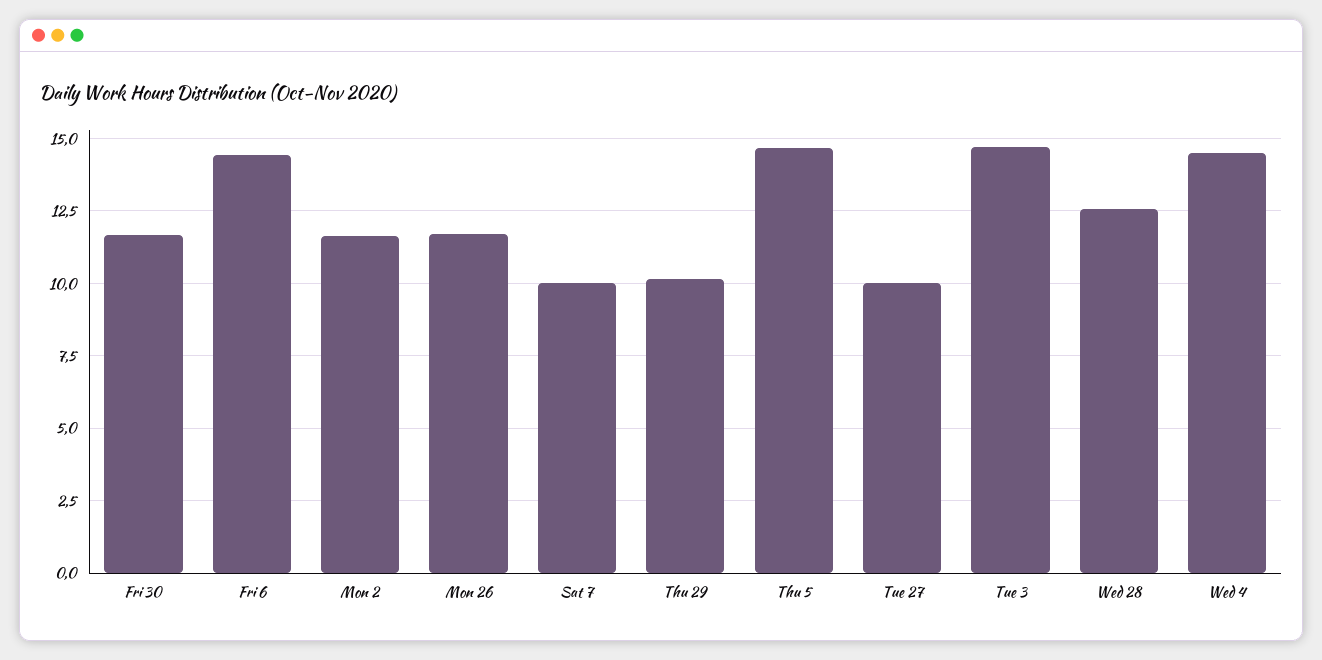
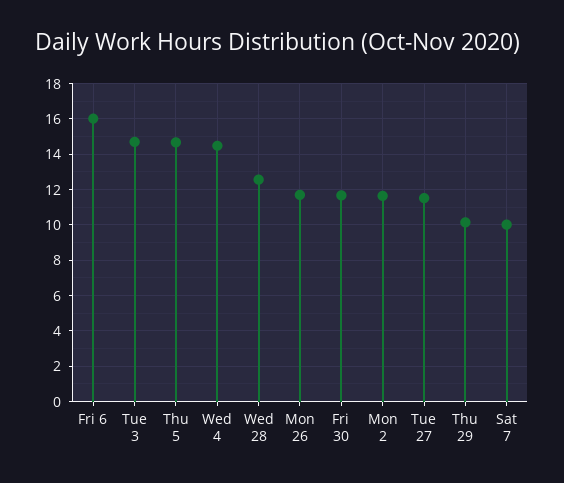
  {
    "Fri 30": 11.75,
-   "Fri 6": 14.5,
+   "Fri 6": 16,
    "Mon 2": 11.75,
    "Mon 26": 11.75,
    "Sat 7": 10,
    "Thu 29": 10.25,
    "Thu 5": 14.75,
-   "Tue 27": 10,
+   "Tue 27": 11.5,
    "Tue 3": 14.75,
    "Wed 28": 12.5,
    "Wed 4": 14.5
  }

